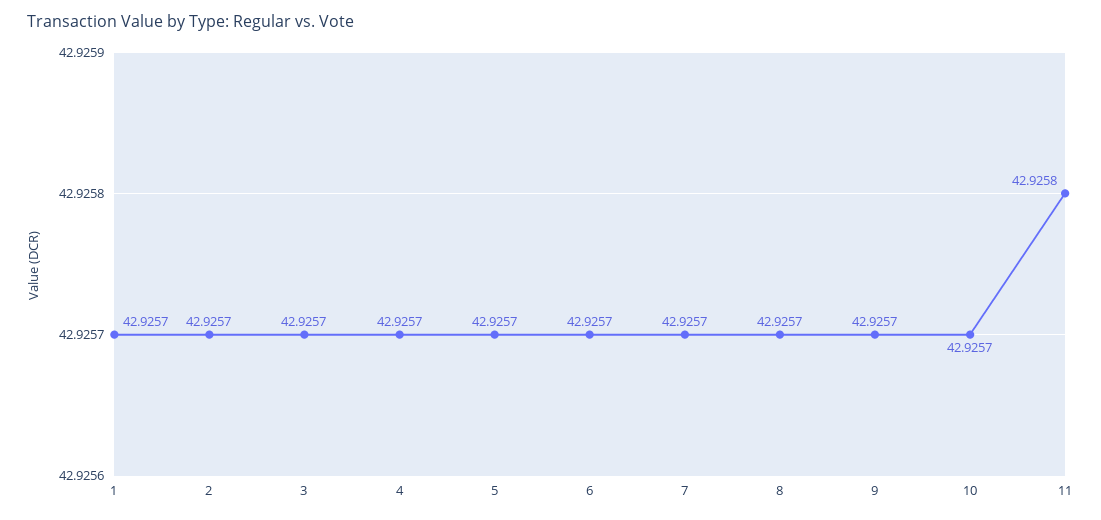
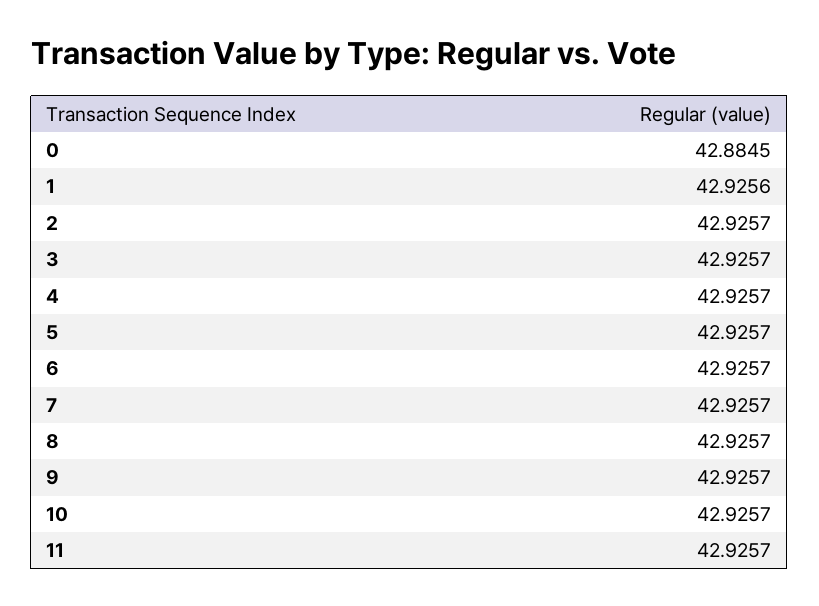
  {
-   "1": 42.9257,
+   "1": 42.9256,
    "2": 42.9257,
    "3": 42.9257,
    "4": 42.9257,
    "5": 42.9257,
    "6": 42.9257,
    "7": 42.9257,
    "8": 42.9257,
    "9": 42.9257,
    "10": 42.9257,
-   "11": 42.9258
+   "11": 42.9257,
+   "0": 42.8845
  }

